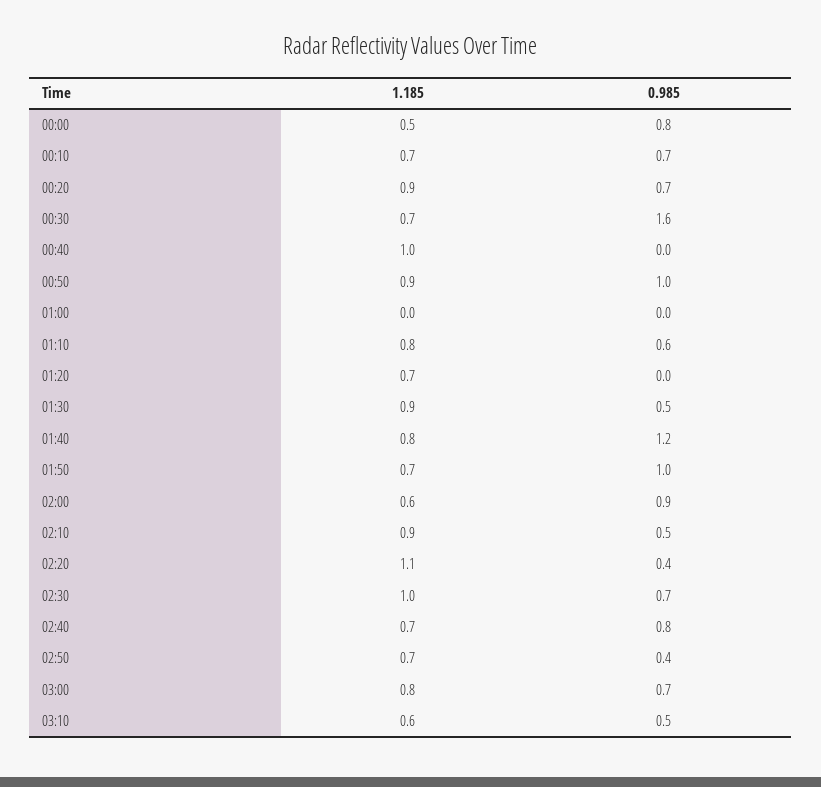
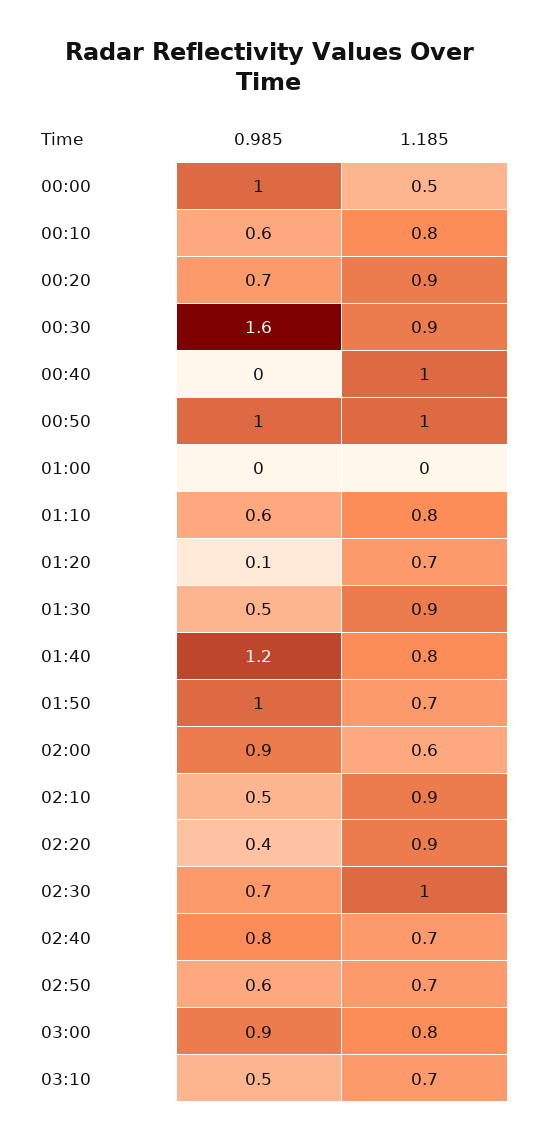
  {
    "1.185": {
      "00:00": 0.5,
-     "00:10": 0.7,
+     "00:10": 0.8,
      "00:20": 0.9,
-     "00:30": 0.7,
+     "00:30": 0.9,
      "00:40": 1,
-     "00:50": 0.9,
+     "00:50": 1,
      "01:00": 0,
      "01:10": 0.8,
      "01:20": 0.7,
      "01:30": 0.9,
      "01:40": 0.8,
      "01:50": 0.7,
      "02:00": 0.6,
      "02:10": 0.9,
-     "02:20": 1.1,
+     "02:20": 0.9,
      "02:30": 1,
      "02:40": 0.7,
      "02:50": 0.7,
      "03:00": 0.8,
-     "03:10": 0.6
+     "03:10": 0.7
    },
    "0.985": {
-     "00:00": 0.8,
+     "00:00": 1,
-     "00:10": 0.7,
+     "00:10": 0.6,
      "00:20": 0.7,
      "00:30": 1.6,
      "00:40": 0,
      "00:50": 1,
      "01:00": 0,
      "01:10": 0.6,
-     "01:20": 0,
+     "01:20": 0.1,
      "01:30": 0.5,
      "01:40": 1.2,
      "01:50": 1,
      "02:00": 0.9,
      "02:10": 0.5,
      "02:20": 0.4,
      "02:30": 0.7,
      "02:40": 0.8,
-     "02:50": 0.4,
+     "02:50": 0.6,
-     "03:00": 0.7,
+     "03:00": 0.9,
      "03:10": 0.5
    }
  }

